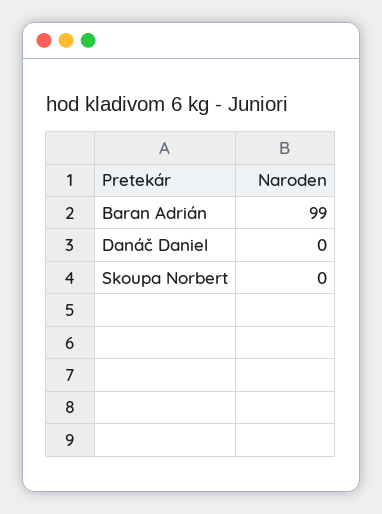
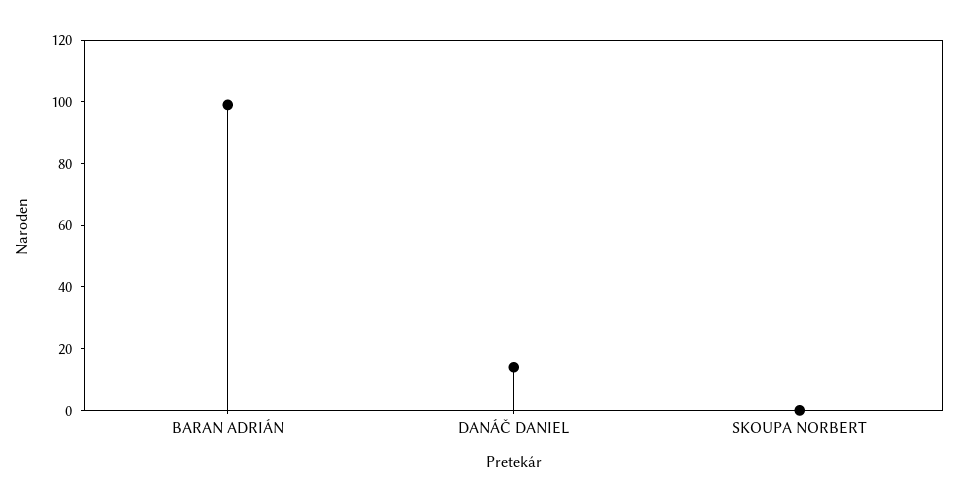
  {
    "Baran Adrián": 99,
-   "Danáč Daniel": 0,
+   "Danáč Daniel": 15,
    "Skoupa Norbert": 0
  }

